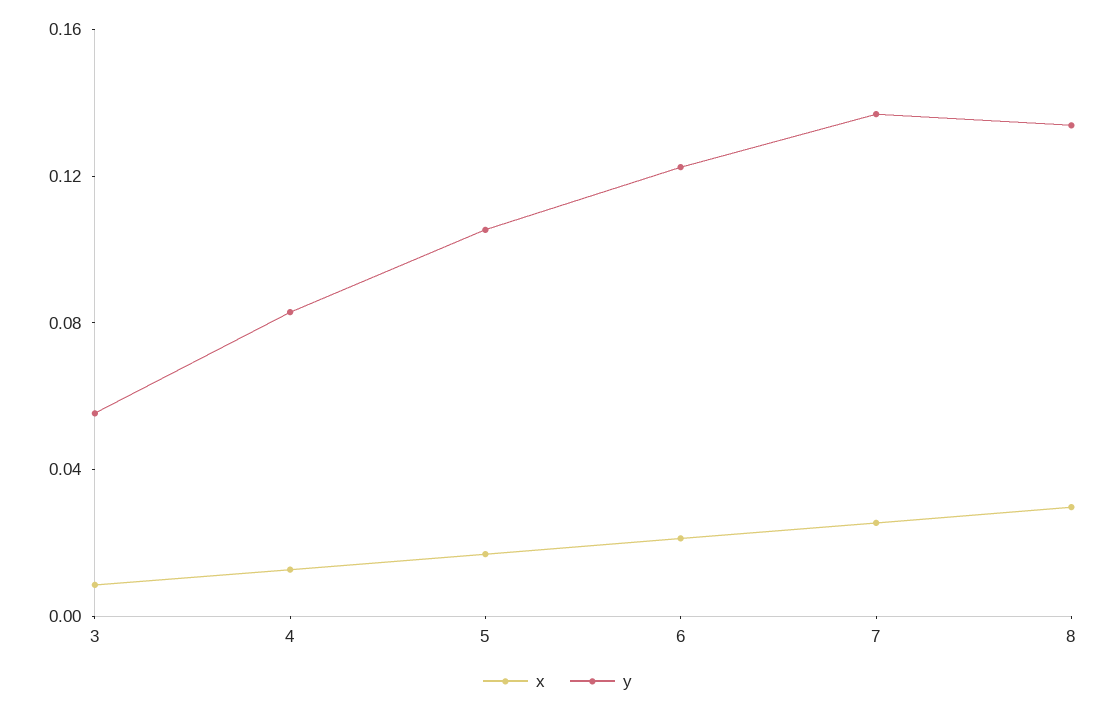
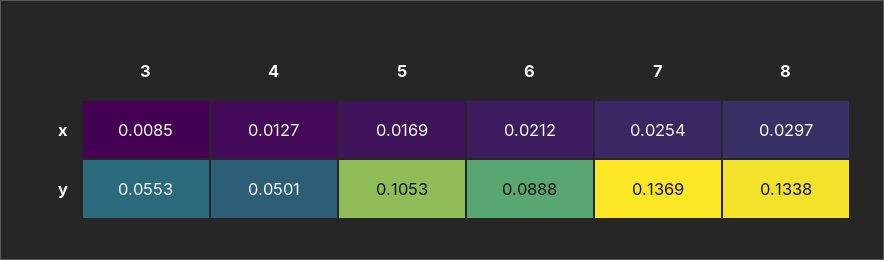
  {
    "x": {
      "3": 0.0085,
      "4": 0.0127,
      "5": 0.0169,
      "6": 0.0212,
      "7": 0.0254,
      "8": 0.0297
    },
    "y": {
      "3": 0.0553,
-     "4": 0.08,
+     "4": 0.0501,
      "5": 0.1053,
-     "6": 0.12,
+     "6": 0.0888,
      "7": 0.1369,
      "8": 0.1338
    }
  }

